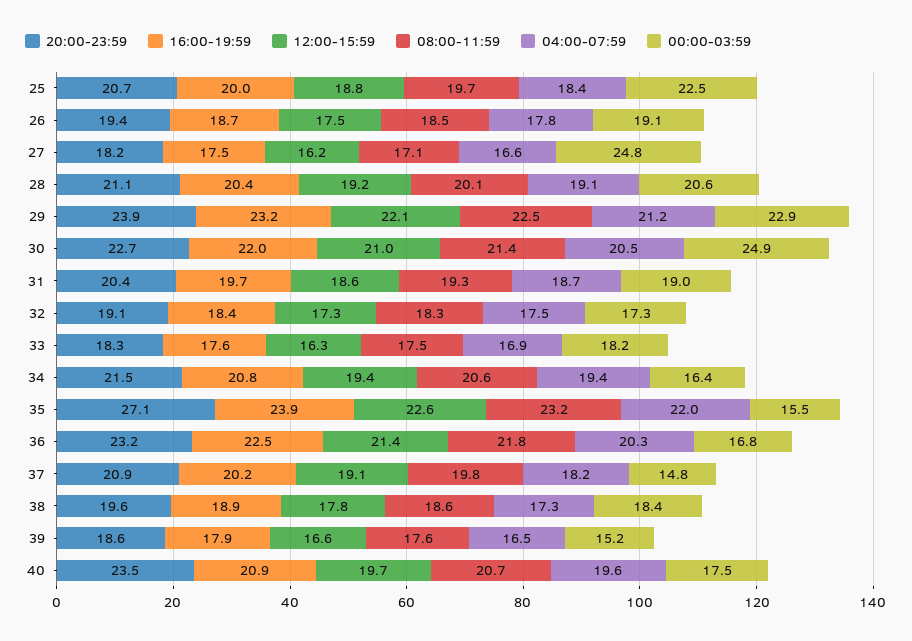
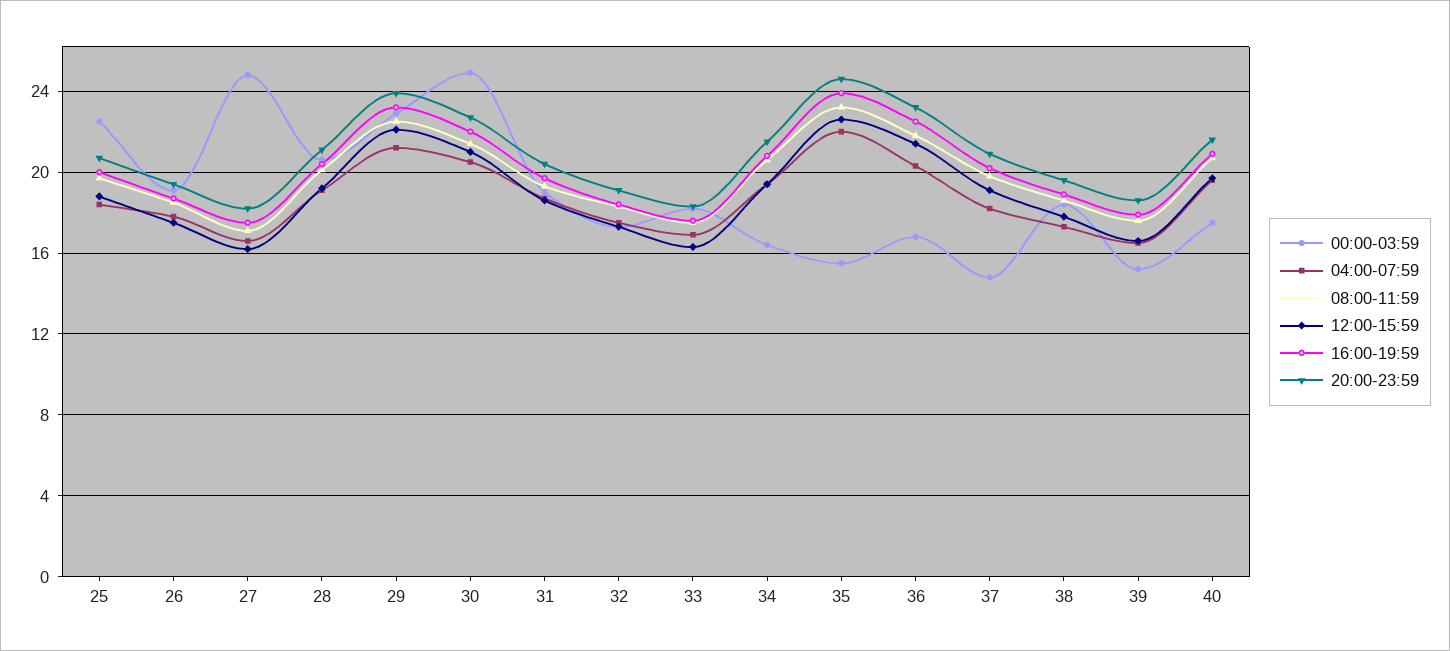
  {
    "20:00-23:59": {
      "25": 20.7,
      "26": 19.4,
      "27": 18.2,
      "28": 21.1,
      "29": 23.9,
      "30": 22.7,
      "31": 20.4,
      "32": 19.1,
      "33": 18.3,
      "34": 21.5,
-     "35": 27.1,
+     "35": 24.5,
      "36": 23.2,
      "37": 20.9,
      "38": 19.6,
      "39": 18.6,
-     "40": 23.5
+     "40": 21.5
    },
    "16:00-19:59": {
      "25": 20,
      "26": 18.7,
      "27": 17.5,
      "28": 20.4,
      "29": 23.2,
      "30": 22,
      "31": 19.7,
      "32": 18.4,
      "33": 17.6,
      "34": 20.8,
      "35": 23.9,
      "36": 22.5,
      "37": 20.2,
      "38": 18.9,
      "39": 17.9,
      "40": 20.9
    },
    "12:00-15:59": {
      "25": 18.8,
      "26": 17.5,
      "27": 16.2,
      "28": 19.2,
      "29": 22.1,
      "30": 21,
      "31": 18.6,
      "32": 17.3,
      "33": 16.3,
      "34": 19.4,
      "35": 22.6,
      "36": 21.4,
      "37": 19.1,
      "38": 17.8,
      "39": 16.6,
      "40": 19.7
    },
    "08:00-11:59": {
      "25": 19.7,
      "26": 18.5,
      "27": 17.1,
      "28": 20.1,
      "29": 22.5,
      "30": 21.4,
      "31": 19.3,
      "32": 18.3,
      "33": 17.5,
      "34": 20.6,
      "35": 23.2,
      "36": 21.8,
      "37": 19.8,
      "38": 18.6,
      "39": 17.6,
      "40": 20.7
    },
    "04:00-07:59": {
      "25": 18.4,
      "26": 17.8,
      "27": 16.6,
      "28": 19.1,
      "29": 21.2,
      "30": 20.5,
      "31": 18.7,
      "32": 17.5,
      "33": 16.9,
      "34": 19.4,
      "35": 22,
      "36": 20.3,
      "37": 18.2,
      "38": 17.3,
      "39": 16.5,
      "40": 19.6
    },
    "00:00-03:59": {
      "25": 22.5,
      "26": 19.1,
      "27": 24.8,
      "28": 20.6,
      "29": 22.9,
      "30": 24.9,
      "31": 19,
      "32": 17.3,
      "33": 18.2,
      "34": 16.4,
      "35": 15.5,
      "36": 16.8,
      "37": 14.8,
      "38": 18.4,
      "39": 15.2,
      "40": 17.5
    }
  }

